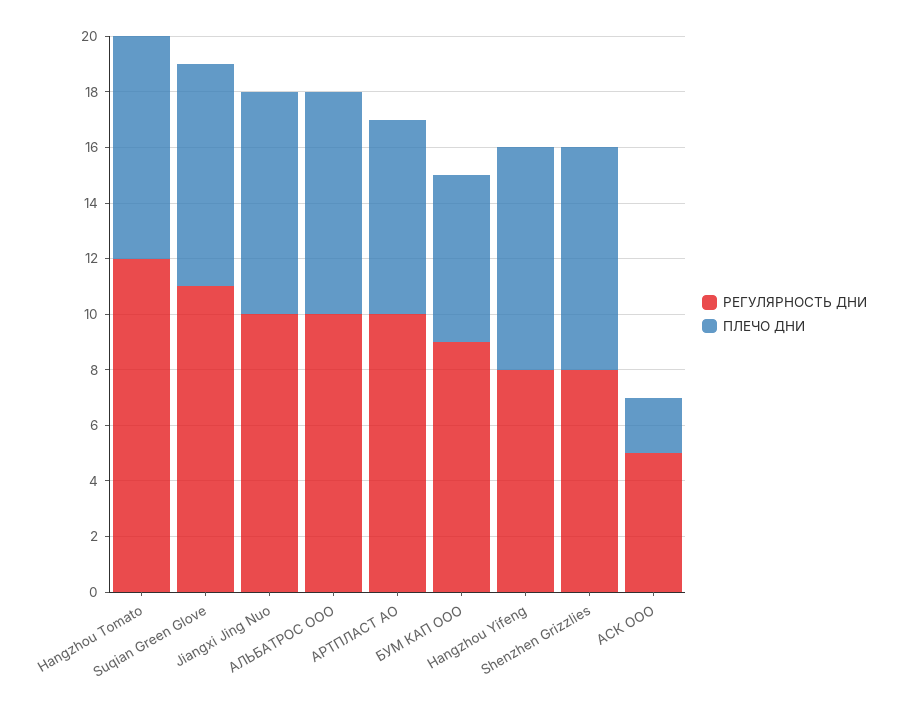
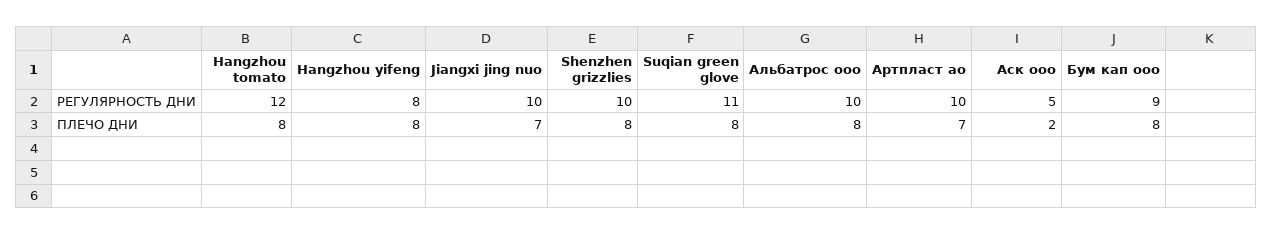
  {
    "РЕГУЛЯРНОСТЬ ДНИ": {
      "Hangzhou Tomato": 12,
      "Suqian Green Glove": 11,
      "Jiangxi Jing Nuo": 10,
      "АЛЬБАТРОС ООО": 10,
      "АРТПЛАСТ АО": 10,
      "БУМ КАП ООО": 9,
      "Hangzhou Yifeng": 8,
-     "Shenzhen Grizzlies": 8,
+     "Shenzhen Grizzlies": 10,
      "АСК ООО": 5
    },
    "ПЛЕЧО ДНИ": {
      "Hangzhou Tomato": 8,
      "Suqian Green Glove": 8,
-     "Jiangxi Jing Nuo": 8,
+     "Jiangxi Jing Nuo": 7,
      "АЛЬБАТРОС ООО": 8,
      "АРТПЛАСТ АО": 7,
-     "БУМ КАП ООО": 6,
+     "БУМ КАП ООО": 8,
      "Hangzhou Yifeng": 8,
      "Shenzhen Grizzlies": 8,
      "АСК ООО": 2
    }
  }

